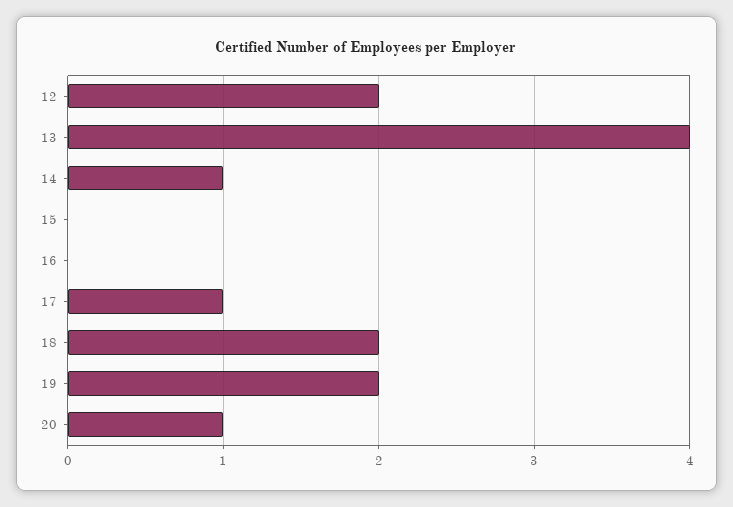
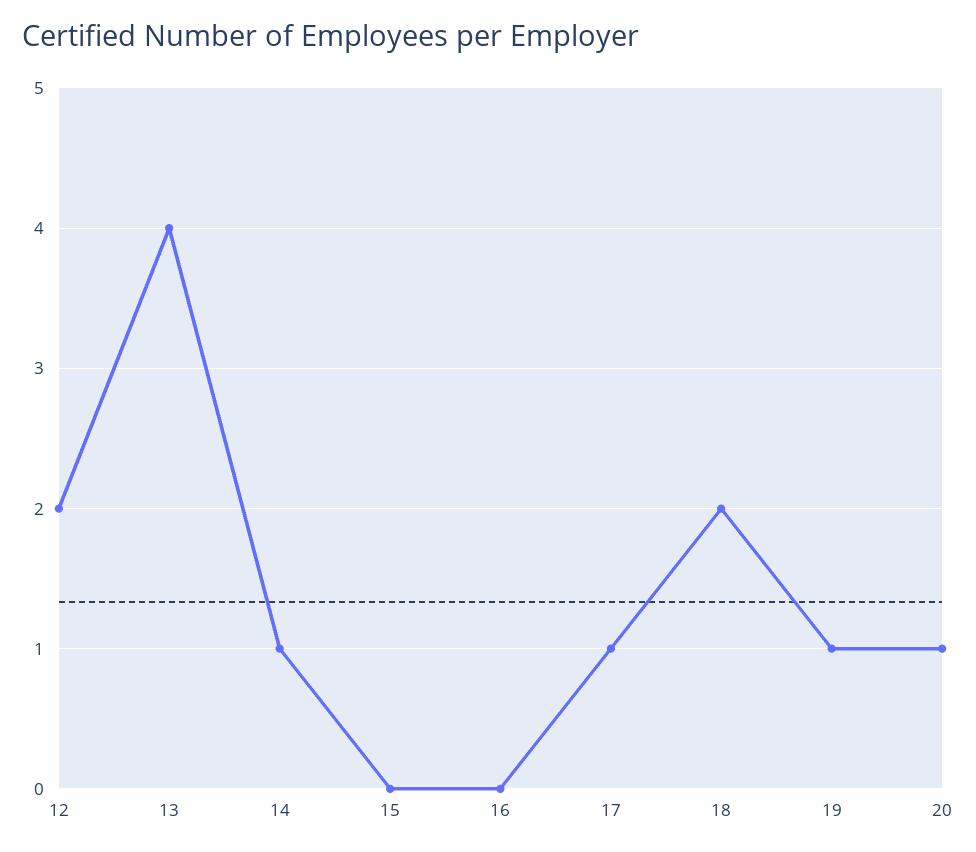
  {
    "12": 2,
    "13": 4,
    "14": 1,
    "15": 0,
    "16": 0,
    "17": 1,
    "18": 2,
-   "19": 2,
+   "19": 1,
    "20": 1
  }

